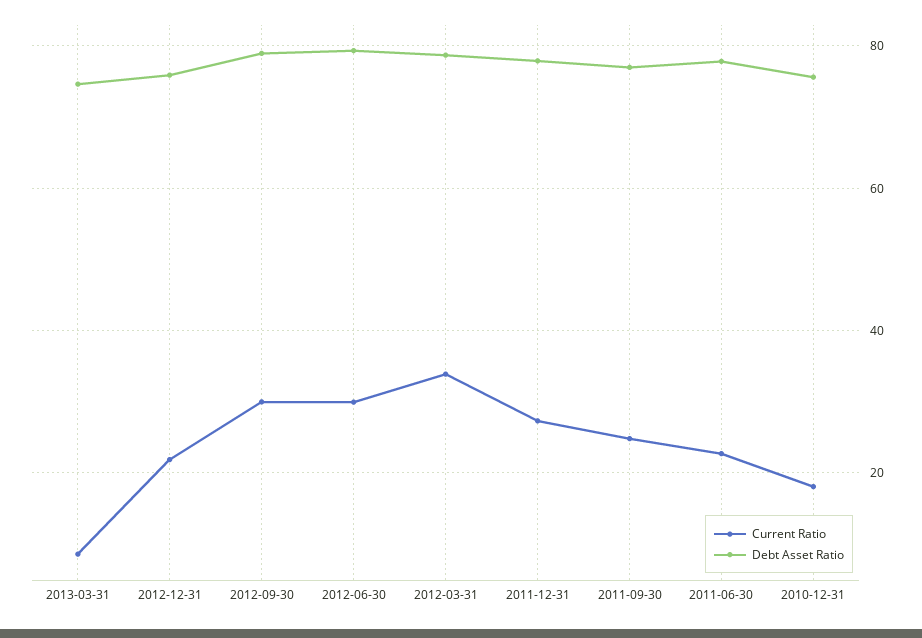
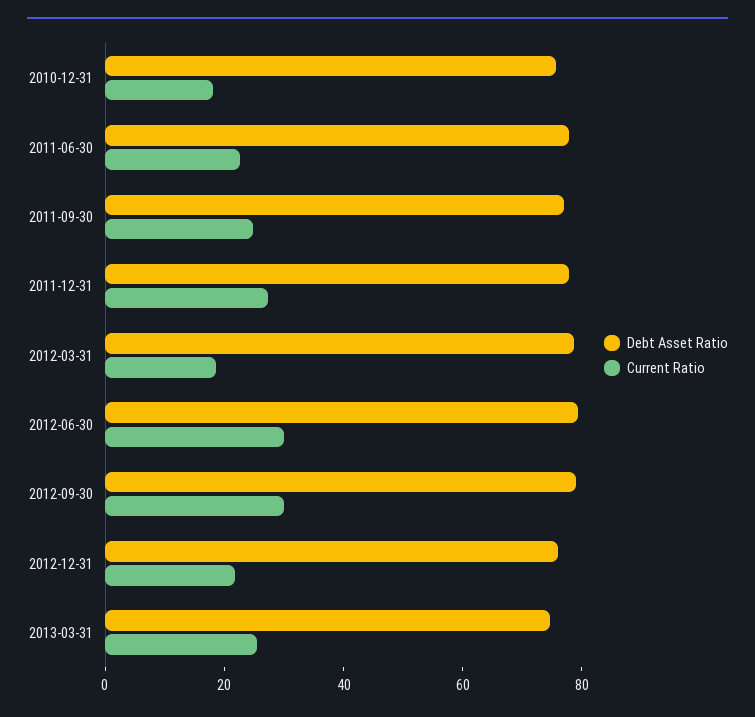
  {
    "Current Ratio": {
-     "2013-03-31": 8,
+     "2013-03-31": 25,
      "2012-12-31": 22,
      "2012-09-30": 30,
      "2012-06-30": 30,
-     "2012-03-31": 34,
+     "2012-03-31": 20,
      "2011-12-31": 28,
      "2011-09-30": 24,
      "2011-06-30": 22,
      "2010-12-31": 18
    },
    "Debt Asset Ratio": {
      "2013-03-31": 74,
      "2012-12-31": 76,
      "2012-09-30": 78,
      "2012-06-30": 80,
      "2012-03-31": 78,
      "2011-12-31": 78,
      "2011-09-30": 76,
      "2011-06-30": 78,
      "2010-12-31": 76
    }
  }

